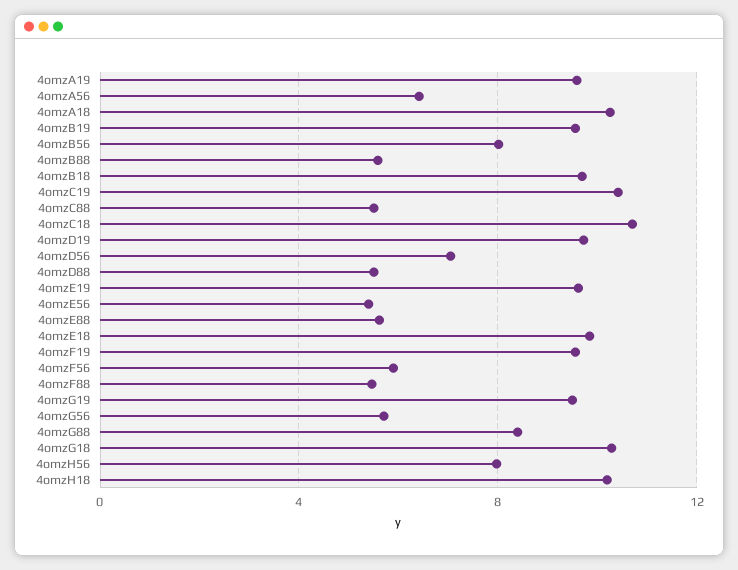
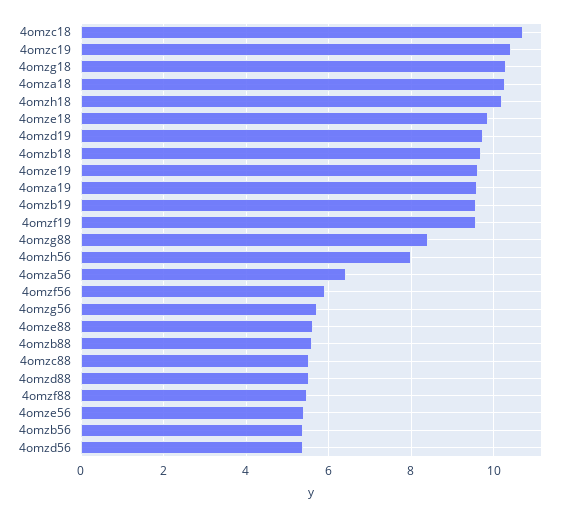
  {
    "4omzA19": 9.6,
    "4omzA56": 6.4,
    "4omzA18": 10.2,
    "4omzB19": 9.6,
-   "4omzB56": 8,
+   "4omzB56": 5.4,
    "4omzB88": 5.6,
    "4omzB18": 9.8,
    "4omzC19": 10.4,
    "4omzC88": 5.6,
    "4omzC18": 10.8,
    "4omzD19": 9.8,
-   "4omzD56": 7,
+   "4omzD56": 5.4,
    "4omzD88": 5.6,
    "4omzE19": 9.6,
    "4omzE56": 5.4,
    "4omzE88": 5.6,
    "4omzE18": 9.8,
    "4omzF19": 9.6,
    "4omzF56": 6,
    "4omzF88": 5.4,
-   "4omzG19": 9.5,
    "4omzG56": 5.8,
    "4omzG88": 8.4,
    "4omzG18": 10.2,
    "4omzH56": 8,
    "4omzH18": 10.2
  }

